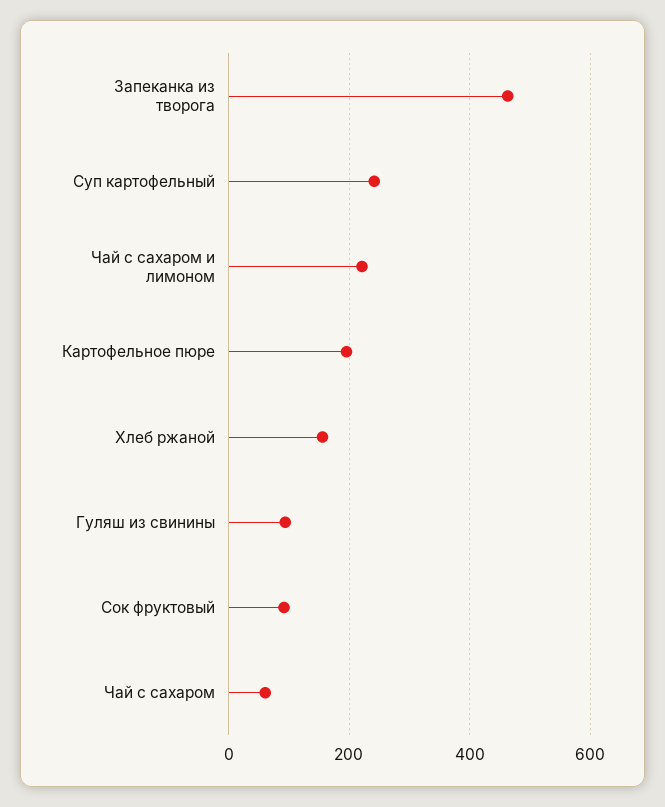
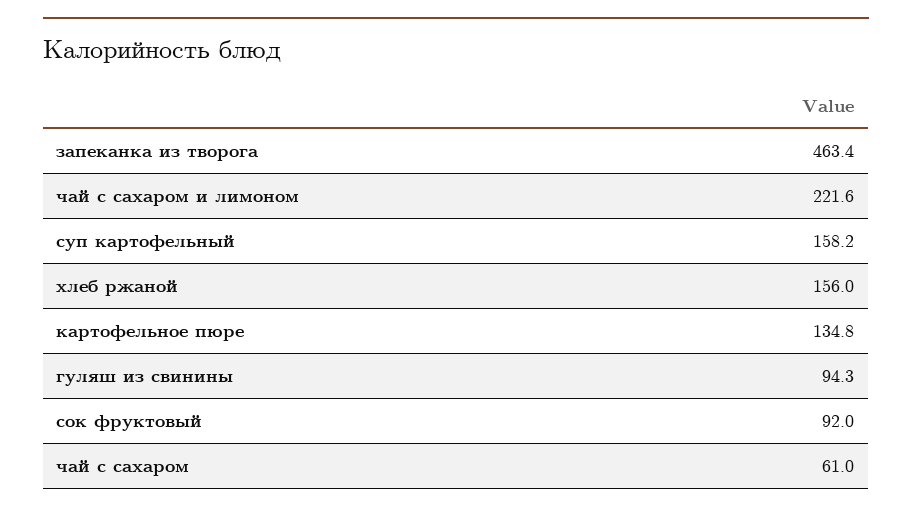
  {
    "Запеканка из творога": 463.4,
-   "Суп картофельный": 240,
+   "Суп картофельный": 158.2,
    "Чай с сахаром и лимоном": 221.6,
-   "Картофельное пюре": 200,
+   "Картофельное пюре": 134.8,
    "Хлеб ржаной": 156,
    "Гуляш из свинины": 94.3,
    "Сок фруктовый": 92,
    "Чай с сахаром": 61
  }

